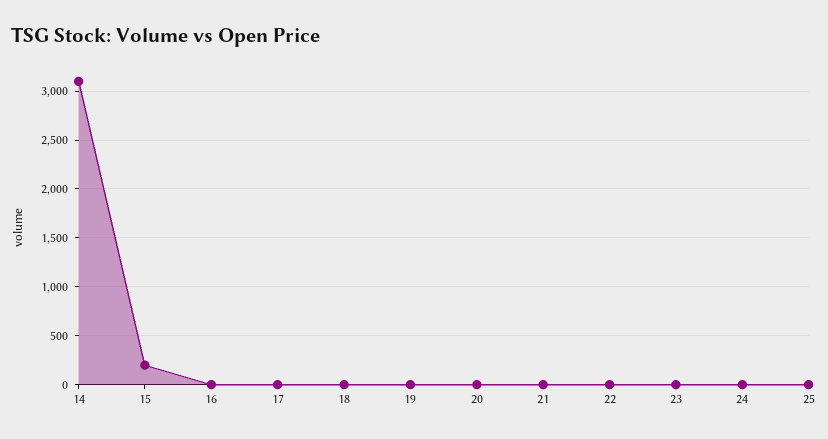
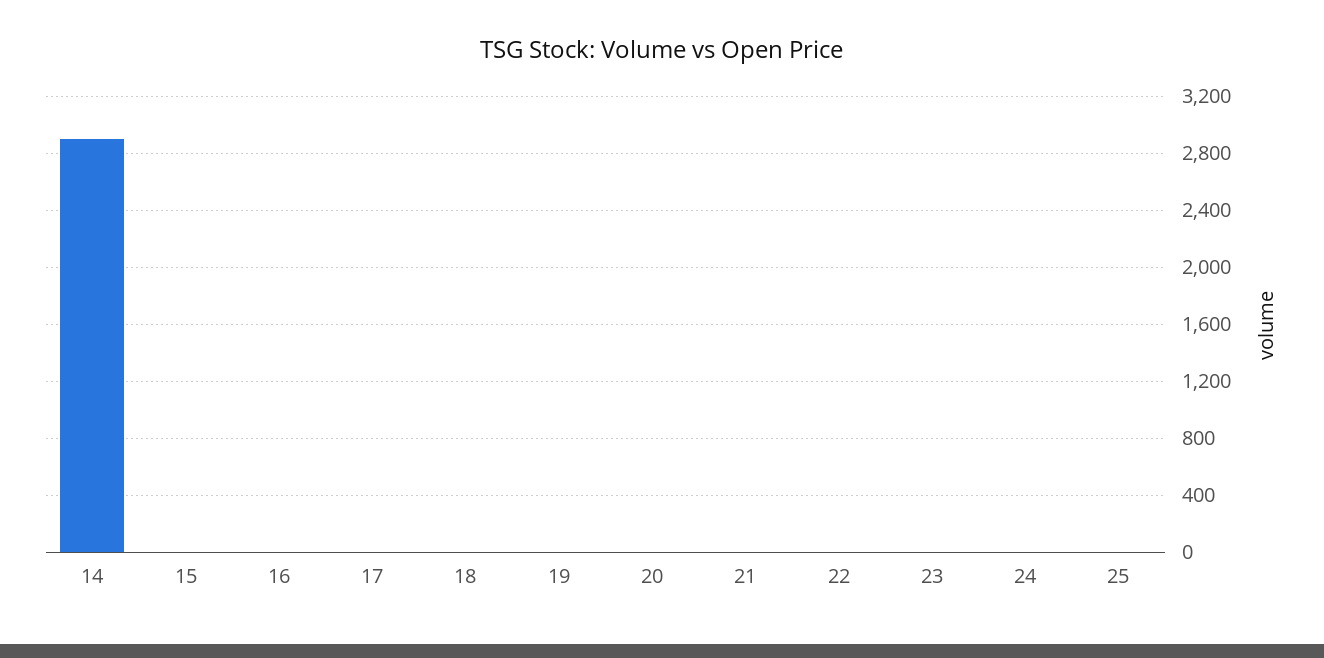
  {
-   "14": 3100,
+   "14": 2900,
-   "15": 200,
+   "15": 0,
    "16": 0,
    "17": 0,
    "18": 0,
    "19": 0,
    "20": 0,
    "21": 0,
    "22": 0,
    "23": 0,
    "24": 0,
    "25": 0
  }

